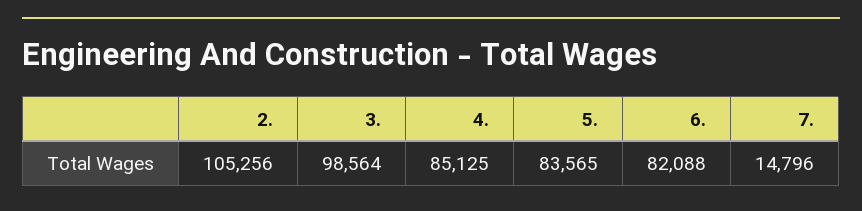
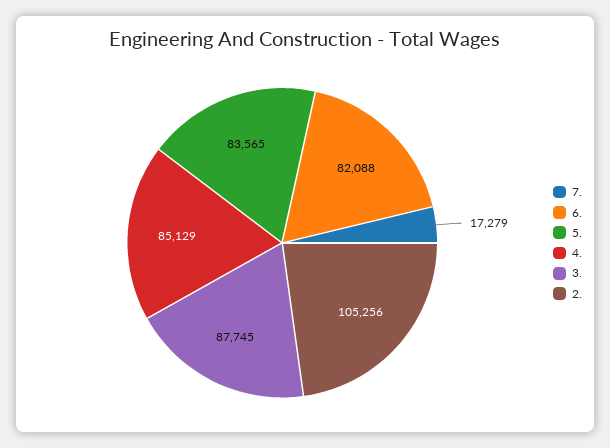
  {
    "2.": 105256,
-   "3.": 98564,
+   "3.": 87745,
-   "4.": 85125,
+   "4.": 85129,
    "5.": 83565,
    "6.": 82088,
-   "7.": 14796
+   "7.": 17279
  }

